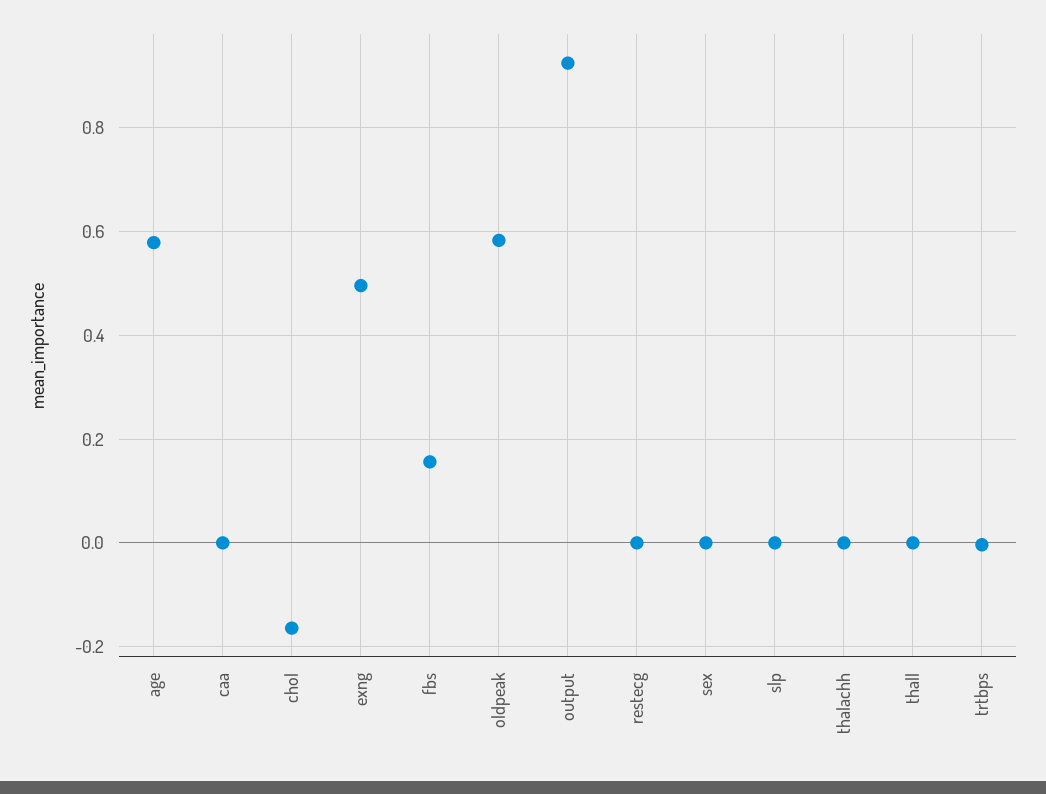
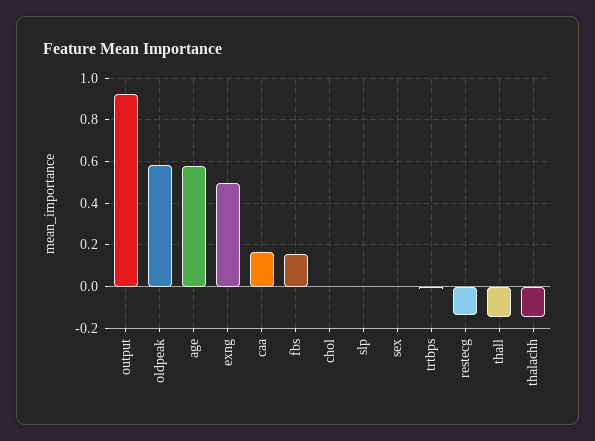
  {
    "age": 0.58,
-   "caa": 0,
+   "caa": 0.15,
-   "chol": -0.16,
+   "chol": 0,
    "exng": 0.5,
    "fbs": 0.16,
    "oldpeak": 0.58,
    "output": 0.92,
-   "restecg": 0,
+   "restecg": -0.15,
    "sex": 0,
    "slp": 0,
-   "thalachh": 0,
+   "thalachh": -0.15,
-   "thall": 0,
+   "thall": -0.15,
    "trtbps": 0
  }

